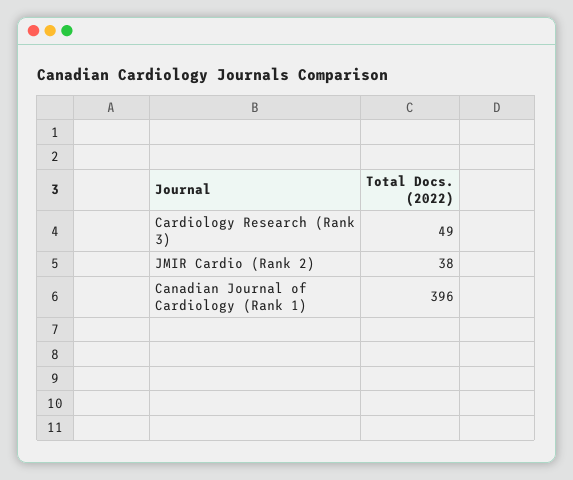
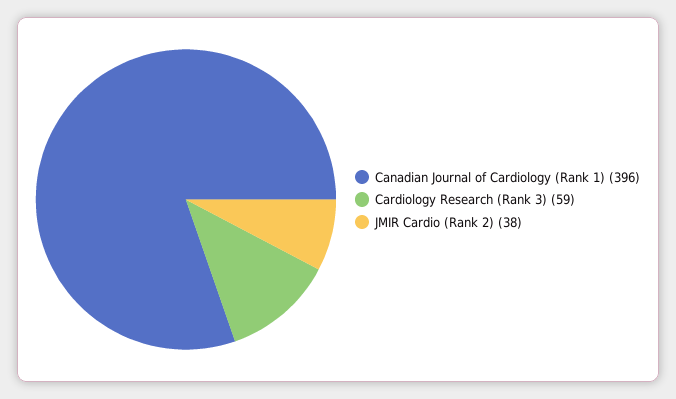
  {
-   "Cardiology Research (Rank 3)": 49,
+   "Cardiology Research (Rank 3)": 59,
    "JMIR Cardio (Rank 2)": 38,
    "Canadian Journal of Cardiology (Rank 1)": 396
  }

